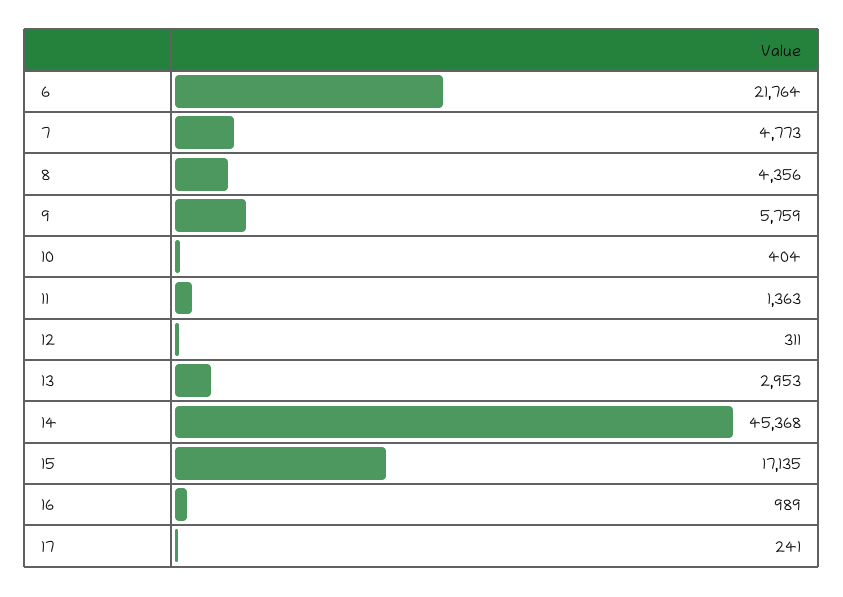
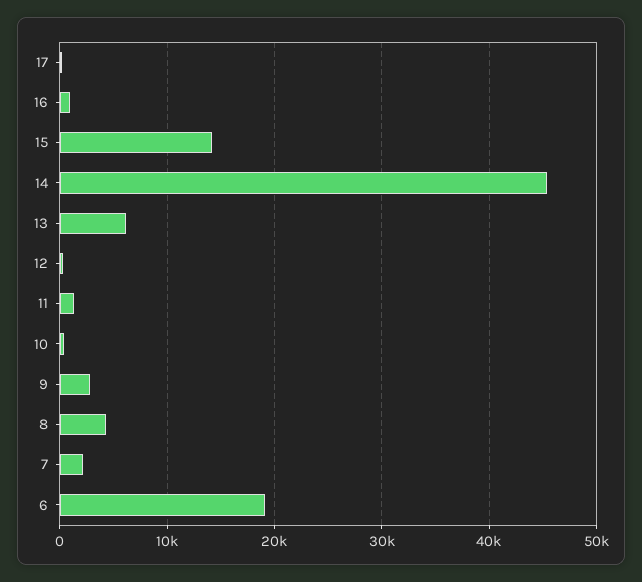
  {
-   "6": 21764,
+   "6": 19000,
-   "7": 4773,
+   "7": 2000,
    "8": 4356,
-   "9": 5759,
+   "9": 3000,
    "10": 404,
    "11": 1363,
    "12": 311,
-   "13": 2953,
+   "13": 6000,
    "14": 45368,
-   "15": 17135,
+   "15": 14000,
    "16": 989,
    "17": 241
  }

